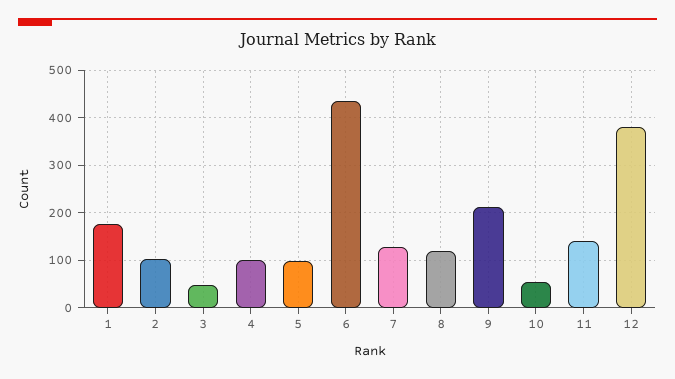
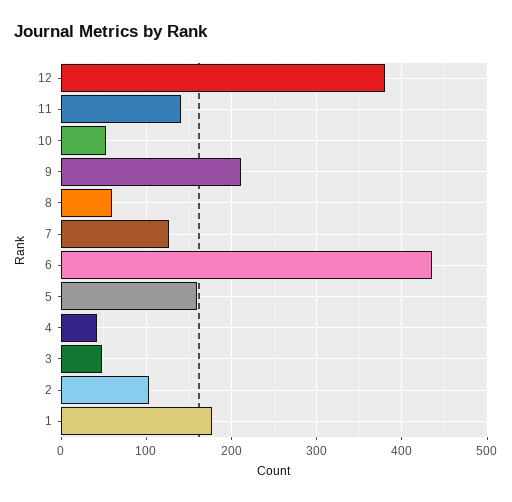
  {
    "1": 180,
    "2": 100,
    "3": 50,
-   "4": 100,
+   "4": 40,
-   "5": 100,
+   "5": 160,
    "6": 440,
    "7": 130,
-   "8": 120,
+   "8": 60,
    "9": 210,
    "10": 50,
    "11": 140,
    "12": 380
  }

